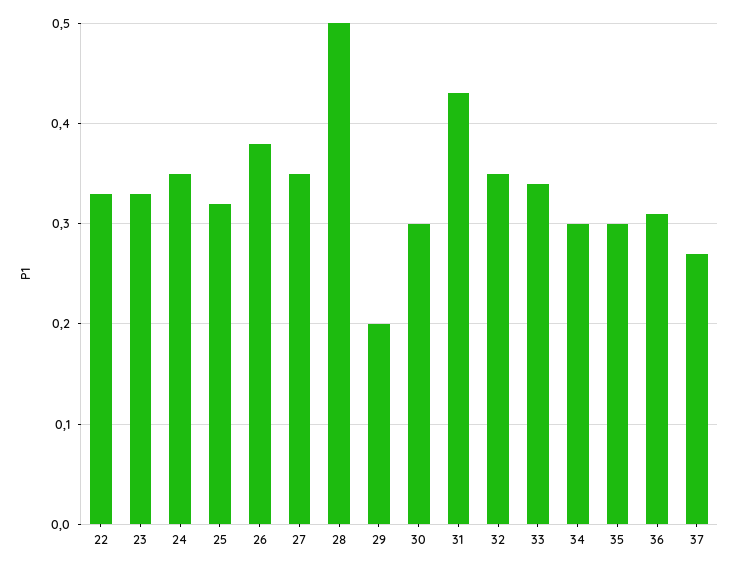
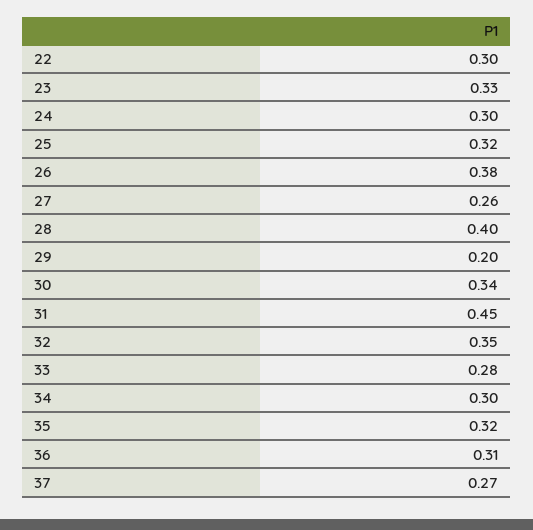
  {
-   "22": 0.33,
+   "22": 0.3,
    "23": 0.33,
-   "24": 0.35,
+   "24": 0.3,
    "25": 0.32,
    "26": 0.38,
-   "27": 0.35,
+   "27": 0.26,
-   "28": 0.5,
+   "28": 0.4,
    "29": 0.2,
-   "30": 0.3,
+   "30": 0.34,
-   "31": 0.43,
+   "31": 0.45,
    "32": 0.35,
-   "33": 0.34,
+   "33": 0.28,
    "34": 0.3,
-   "35": 0.3,
+   "35": 0.32,
    "36": 0.31,
    "37": 0.27
  }

